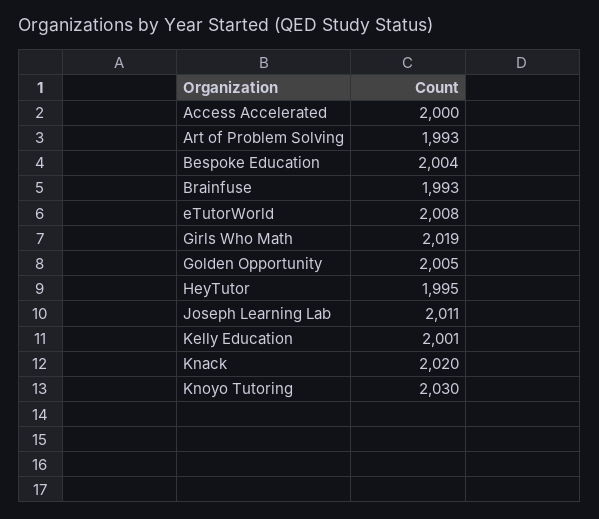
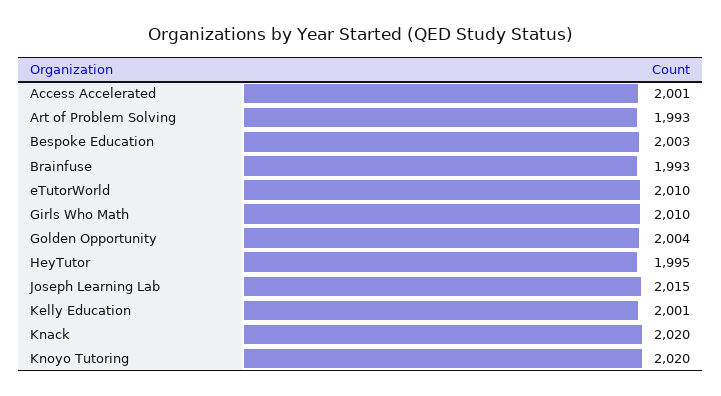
  {
-   "Access Accelerated": 2000,
+   "Access Accelerated": 2001,
    "Art of Problem Solving": 1993,
-   "Bespoke Education": 2004,
+   "Bespoke Education": 2003,
    "Brainfuse": 1993,
-   "eTutorWorld": 2008,
+   "eTutorWorld": 2010,
-   "Girls Who Math": 2019,
+   "Girls Who Math": 2010,
-   "Golden Opportunity": 2005,
+   "Golden Opportunity": 2004,
    "HeyTutor": 1995,
-   "Joseph Learning Lab": 2011,
+   "Joseph Learning Lab": 2015,
    "Kelly Education": 2001,
    "Knack": 2020,
-   "Knoyo Tutoring": 2030
+   "Knoyo Tutoring": 2020
  }

